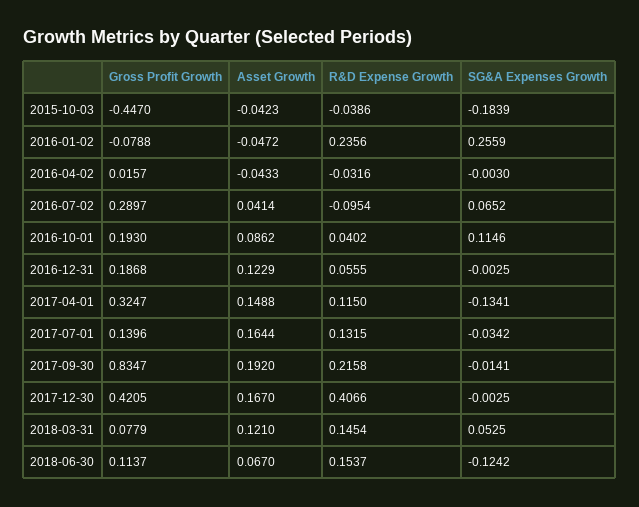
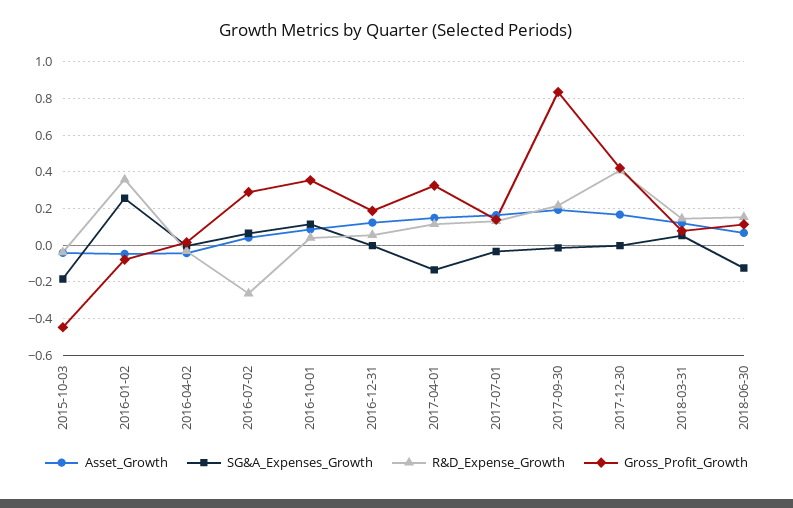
  {
    "Gross Profit Growth": {
      "2015-10-03": -0.447,
      "2016-01-02": -0.0788,
      "2016-04-02": 0.0157,
      "2016-07-02": 0.2897,
-     "2016-10-01": 0.193,
+     "2016-10-01": 0.35,
      "2016-12-31": 0.1868,
      "2017-04-01": 0.3247,
      "2017-07-01": 0.1396,
      "2017-09-30": 0.8347,
      "2017-12-30": 0.4205,
      "2018-03-31": 0.0779,
      "2018-06-30": 0.1137
    },
    "Asset Growth": {
      "2015-10-03": -0.0423,
      "2016-01-02": -0.0472,
      "2016-04-02": -0.0433,
      "2016-07-02": 0.0414,
      "2016-10-01": 0.0862,
      "2016-12-31": 0.1229,
      "2017-04-01": 0.1488,
      "2017-07-01": 0.1644,
      "2017-09-30": 0.192,
      "2017-12-30": 0.167,
      "2018-03-31": 0.121,
      "2018-06-30": 0.067
    },
    "R&D Expense Growth": {
      "2015-10-03": -0.0386,
-     "2016-01-02": 0.2356,
+     "2016-01-02": 0.35,
      "2016-04-02": -0.0316,
-     "2016-07-02": -0.0954,
+     "2016-07-02": -0.25,
      "2016-10-01": 0.0402,
      "2016-12-31": 0.0555,
      "2017-04-01": 0.115,
      "2017-07-01": 0.1315,
      "2017-09-30": 0.2158,
      "2017-12-30": 0.4066,
      "2018-03-31": 0.1454,
      "2018-06-30": 0.1537
    },
    "SG&A Expenses Growth": {
      "2015-10-03": -0.1839,
      "2016-01-02": 0.2559,
      "2016-04-02": -0.003,
      "2016-07-02": 0.0652,
      "2016-10-01": 0.1146,
      "2016-12-31": -0.0025,
      "2017-04-01": -0.1341,
      "2017-07-01": -0.0342,
      "2017-09-30": -0.0141,
      "2017-12-30": -0.0025,
      "2018-03-31": 0.0525,
      "2018-06-30": -0.1242
    }
  }

